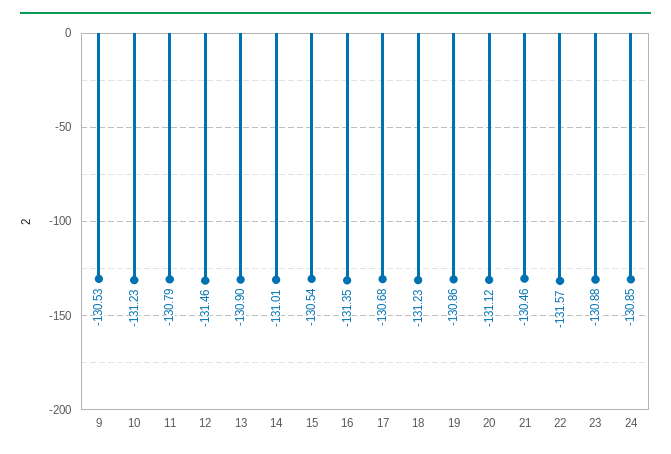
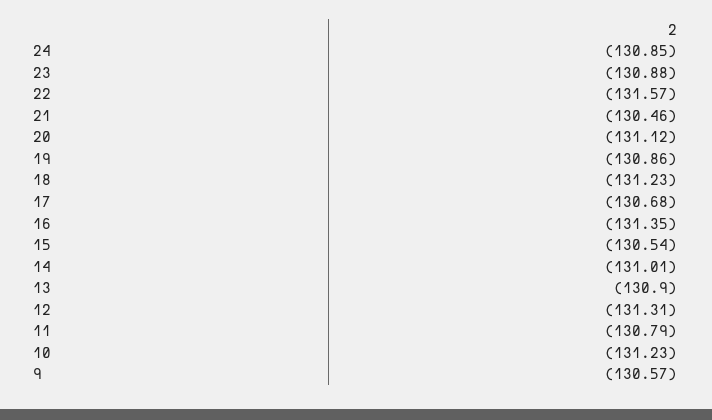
  {
-   "9": -130.53,
+   "9": -130.57,
    "10": -131.23,
    "11": -130.79,
-   "12": -131.46,
+   "12": -131.31,
    "13": -130.9,
    "14": -131.01,
    "15": -130.54,
    "16": -131.35,
    "17": -130.68,
    "18": -131.23,
    "19": -130.86,
    "20": -131.12,
    "21": -130.46,
    "22": -131.57,
    "23": -130.88,
    "24": -130.85
  }

